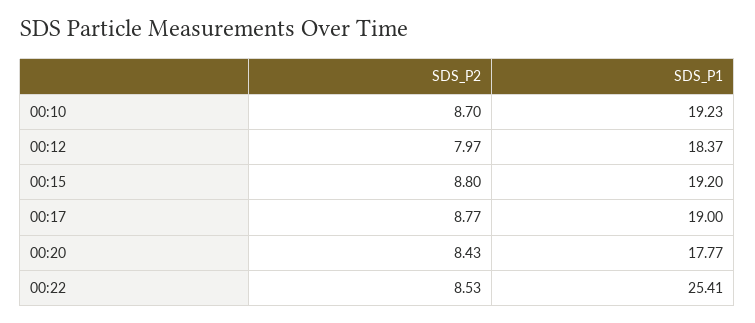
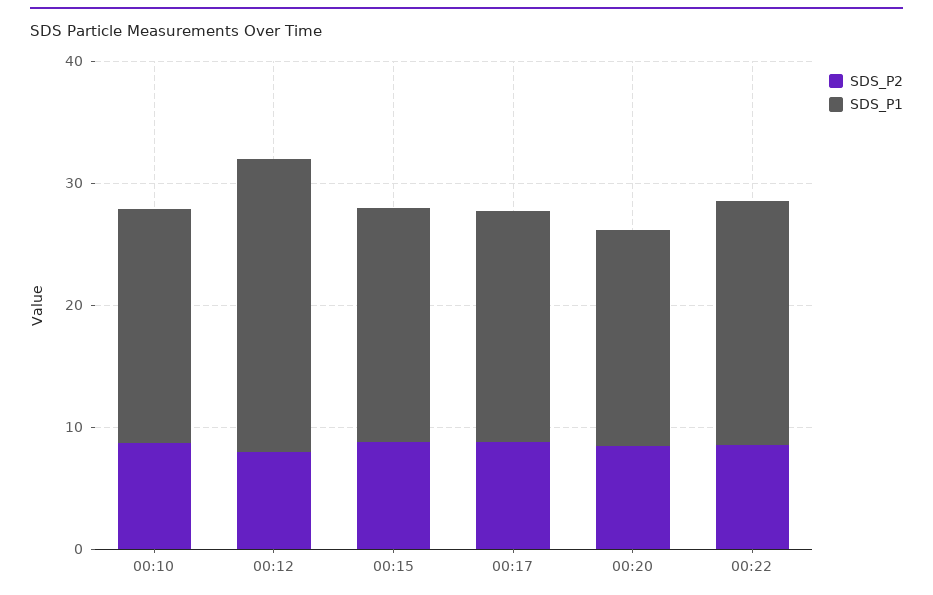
  {
    "SDS_P2": {
      "00:10": 8.7,
      "00:12": 7.97,
      "00:15": 8.8,
      "00:17": 8.77,
      "00:20": 8.43,
      "00:22": 8.53
    },
    "SDS_P1": {
      "00:10": 19.23,
-     "00:12": 18.37,
+     "00:12": 24,
      "00:15": 19.2,
      "00:17": 19,
      "00:20": 17.77,
-     "00:22": 25.41
+     "00:22": 20
    }
  }

